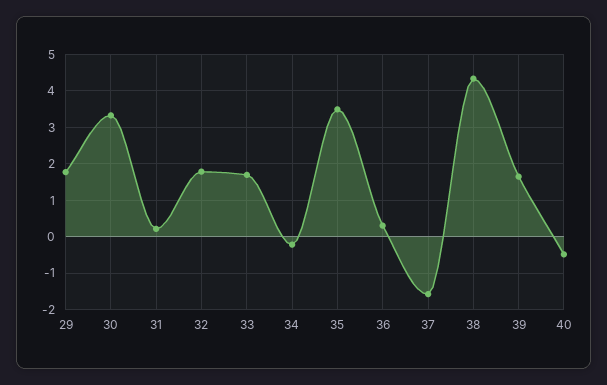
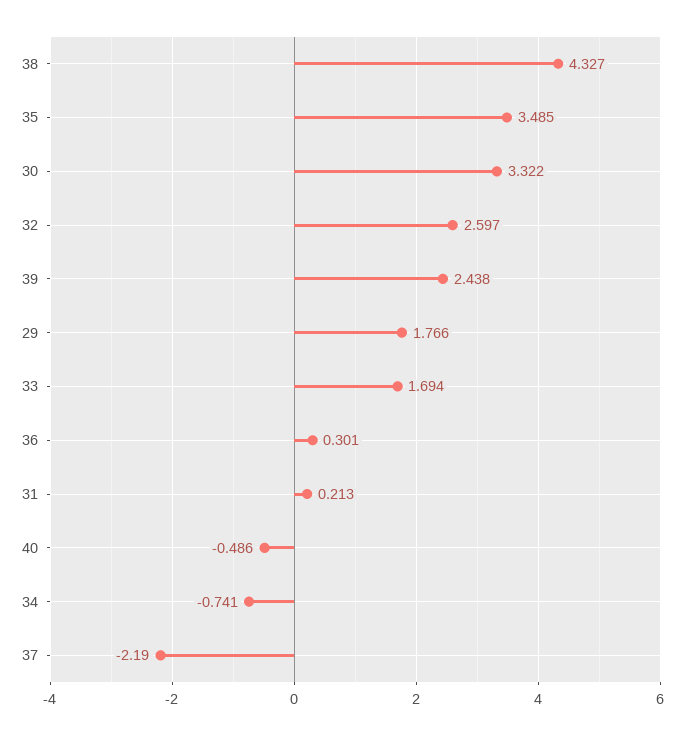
  {
    "29": 1.766,
    "30": 3.322,
    "31": 0.213,
-   "32": 1.8,
+   "32": 2.597,
    "33": 1.694,
-   "34": -0.2,
+   "34": -0.741,
    "35": 3.485,
    "36": 0.301,
-   "37": -1.6,
+   "37": -2.19,
    "38": 4.327,
-   "39": 1.6,
+   "39": 2.438,
    "40": -0.486
  }

